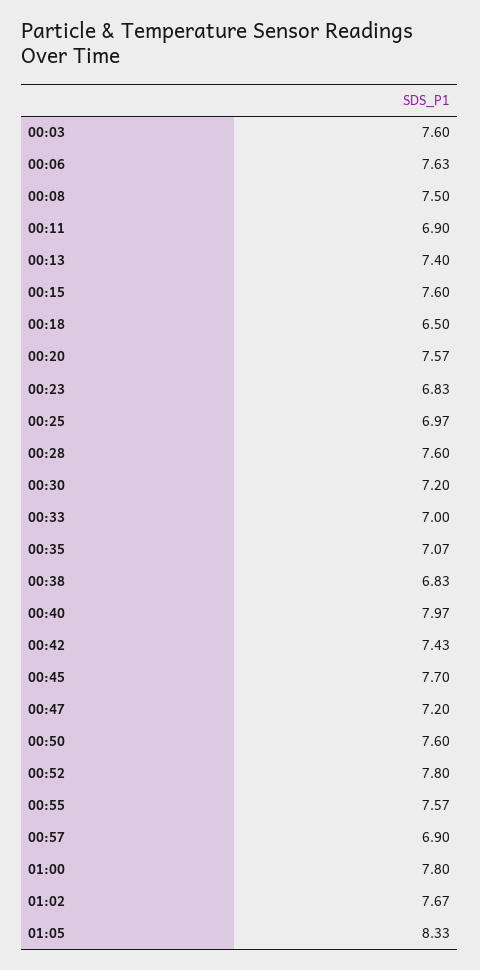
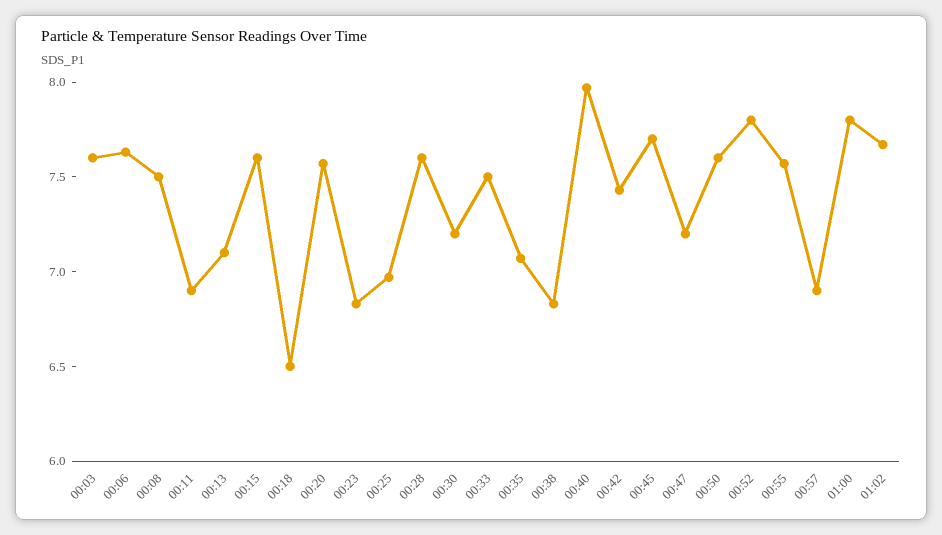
  {
    "00:03": 7.6,
    "00:06": 7.63,
    "00:08": 7.5,
    "00:11": 6.9,
-   "00:13": 7.4,
+   "00:13": 7.1,
    "00:15": 7.6,
    "00:18": 6.5,
    "00:20": 7.57,
    "00:23": 6.83,
    "00:25": 6.97,
    "00:28": 7.6,
    "00:30": 7.2,
-   "00:33": 7,
+   "00:33": 7.5,
    "00:35": 7.07,
    "00:38": 6.83,
    "00:40": 7.97,
    "00:42": 7.43,
    "00:45": 7.7,
    "00:47": 7.2,
    "00:50": 7.6,
    "00:52": 7.8,
    "00:55": 7.57,
    "00:57": 6.9,
    "01:00": 7.8,
-   "01:02": 7.67,
+   "01:02": 7.67
-   "01:05": 8.33
  }

